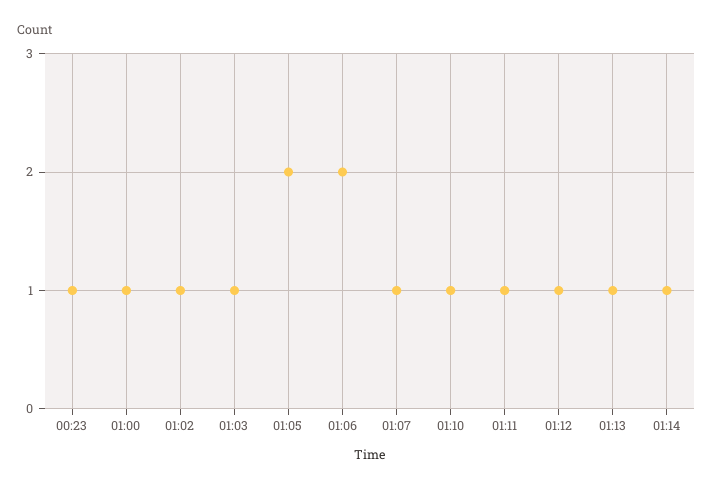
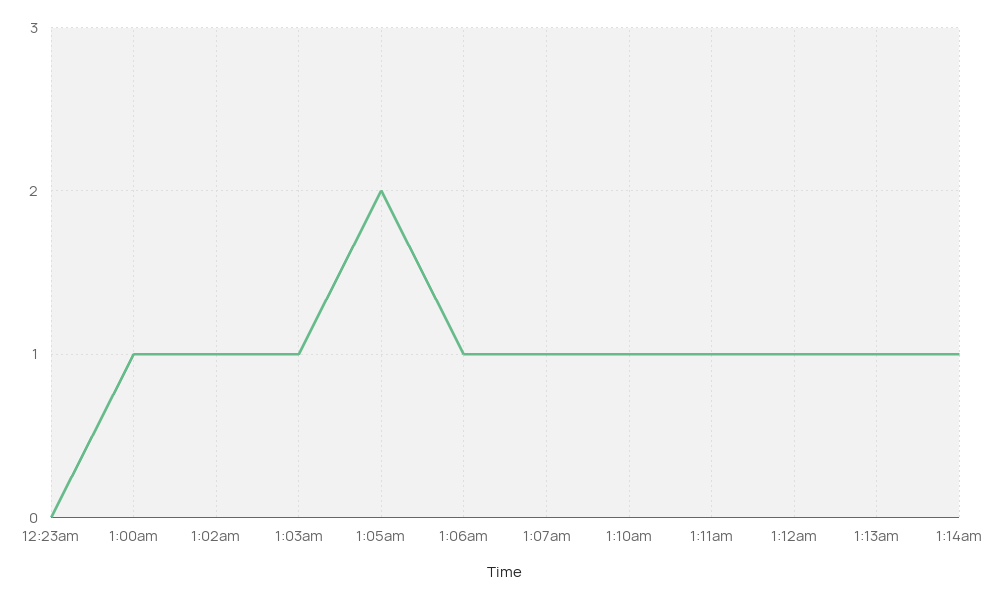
  {
-   "00:23": 1,
+   "00:23": 0,
    "01:00": 1,
    "01:02": 1,
    "01:03": 1,
    "01:05": 2,
-   "01:06": 2,
+   "01:06": 1,
    "01:07": 1,
    "01:10": 1,
    "01:11": 1,
    "01:12": 1,
    "01:13": 1,
    "01:14": 1
  }

